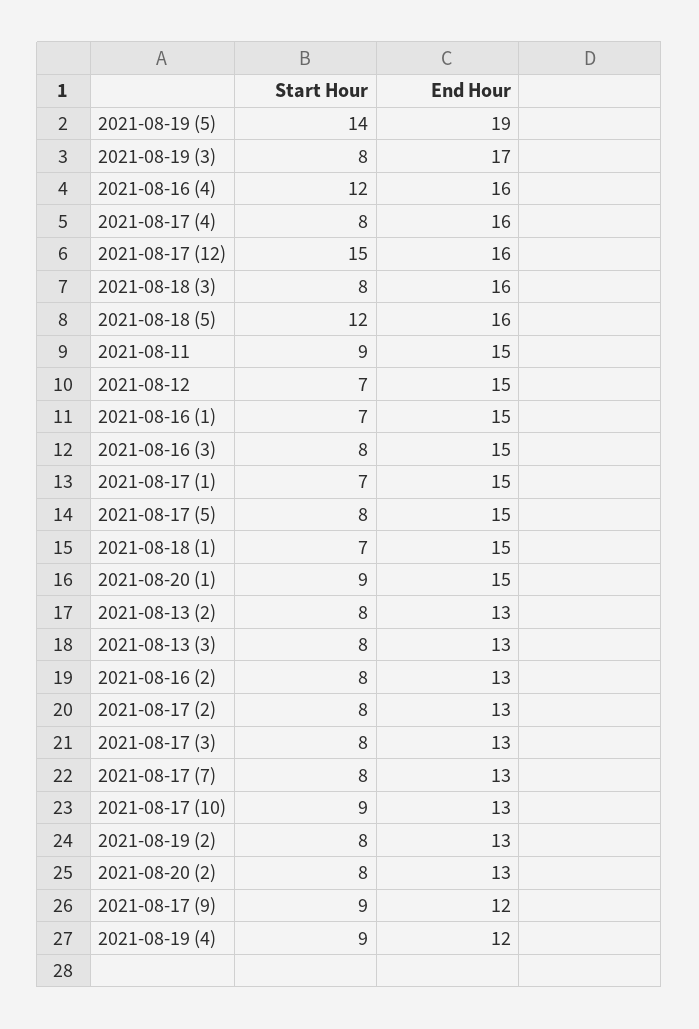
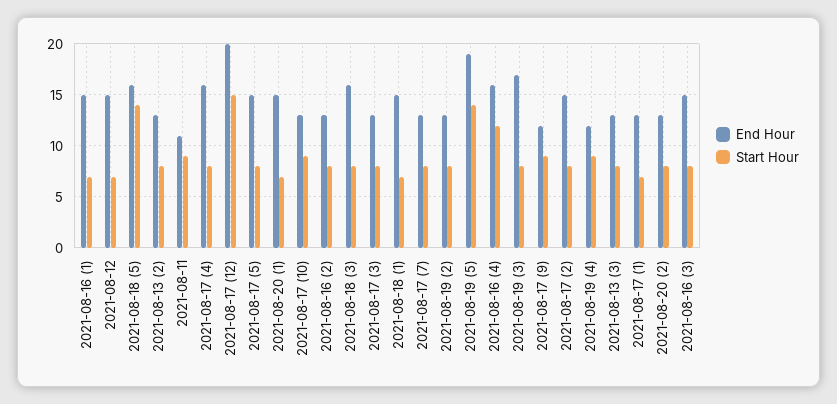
  {
    "Start Hour": {
      "2021-08-19 (5)": 14,
      "2021-08-19 (3)": 8,
      "2021-08-16 (4)": 12,
      "2021-08-17 (4)": 8,
      "2021-08-17 (12)": 15,
      "2021-08-18 (3)": 8,
-     "2021-08-18 (5)": 12,
+     "2021-08-18 (5)": 14,
      "2021-08-11": 9,
      "2021-08-12": 7,
      "2021-08-16 (1)": 7,
      "2021-08-16 (3)": 8,
      "2021-08-17 (1)": 7,
      "2021-08-17 (5)": 8,
      "2021-08-18 (1)": 7,
-     "2021-08-20 (1)": 9,
+     "2021-08-20 (1)": 7,
      "2021-08-13 (2)": 8,
      "2021-08-13 (3)": 8,
      "2021-08-16 (2)": 8,
      "2021-08-17 (2)": 8,
      "2021-08-17 (3)": 8,
      "2021-08-17 (7)": 8,
      "2021-08-17 (10)": 9,
      "2021-08-19 (2)": 8,
      "2021-08-20 (2)": 8,
      "2021-08-17 (9)": 9,
      "2021-08-19 (4)": 9
    },
    "End Hour": {
      "2021-08-19 (5)": 19,
      "2021-08-19 (3)": 17,
      "2021-08-16 (4)": 16,
      "2021-08-17 (4)": 16,
-     "2021-08-17 (12)": 16,
+     "2021-08-17 (12)": 20,
      "2021-08-18 (3)": 16,
      "2021-08-18 (5)": 16,
-     "2021-08-11": 15,
+     "2021-08-11": 11,
      "2021-08-12": 15,
      "2021-08-16 (1)": 15,
      "2021-08-16 (3)": 15,
-     "2021-08-17 (1)": 15,
+     "2021-08-17 (1)": 13,
      "2021-08-17 (5)": 15,
      "2021-08-18 (1)": 15,
      "2021-08-20 (1)": 15,
      "2021-08-13 (2)": 13,
      "2021-08-13 (3)": 13,
      "2021-08-16 (2)": 13,
-     "2021-08-17 (2)": 13,
+     "2021-08-17 (2)": 15,
      "2021-08-17 (3)": 13,
      "2021-08-17 (7)": 13,
      "2021-08-17 (10)": 13,
      "2021-08-19 (2)": 13,
      "2021-08-20 (2)": 13,
      "2021-08-17 (9)": 12,
      "2021-08-19 (4)": 12
    }
  }

